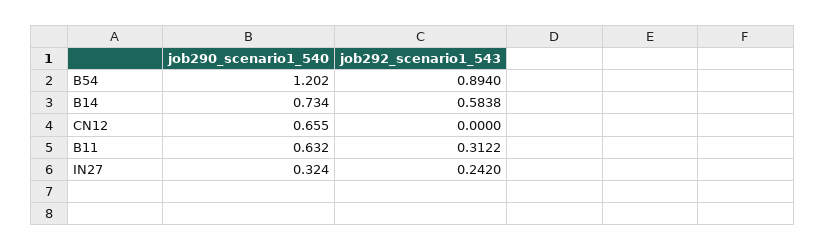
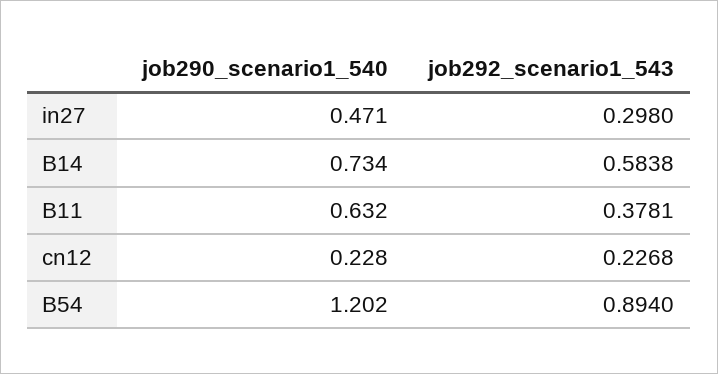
  {
    "job290_scenario1_540": {
      "B54": 1.202,
      "B14": 0.734,
-     "CN12": 0.655,
+     "CN12": 0.228,
      "B11": 0.632,
-     "IN27": 0.324
+     "IN27": 0.471
    },
    "job292_scenario1_543": {
      "B54": 0.894,
      "B14": 0.5838,
-     "CN12": 0,
+     "CN12": 0.2268,
-     "B11": 0.3122,
+     "B11": 0.3781,
-     "IN27": 0.242
+     "IN27": 0.298
    }
  }

